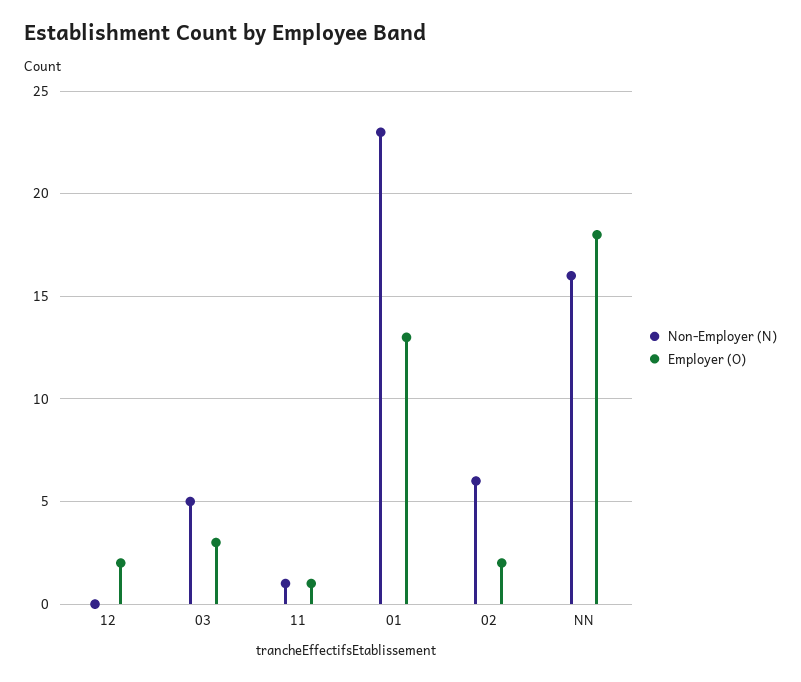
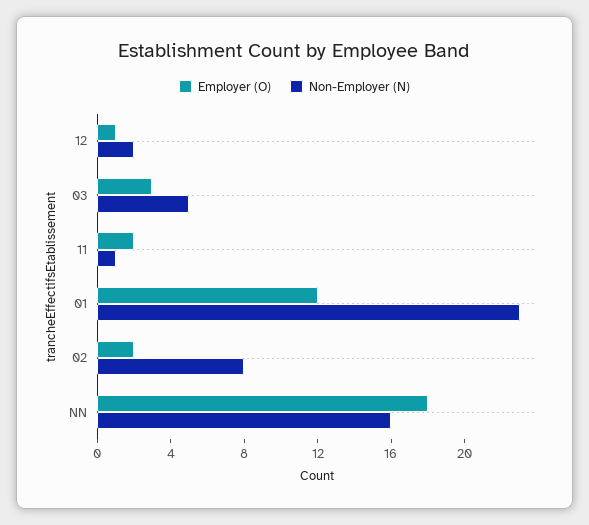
  {
    "Non-Employer (N)": {
-     "12": 0,
+     "12": 2,
      "03": 5,
      "11": 1,
      "01": 23,
-     "02": 6,
+     "02": 8,
      "NN": 16
    },
    "Employer (O)": {
-     "12": 2,
+     "12": 1,
      "03": 3,
-     "11": 1,
+     "11": 2,
-     "01": 13,
+     "01": 12,
      "02": 2,
      "NN": 18
    }
  }

